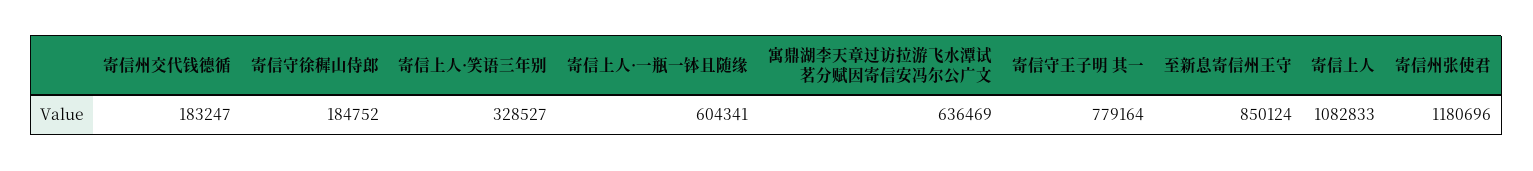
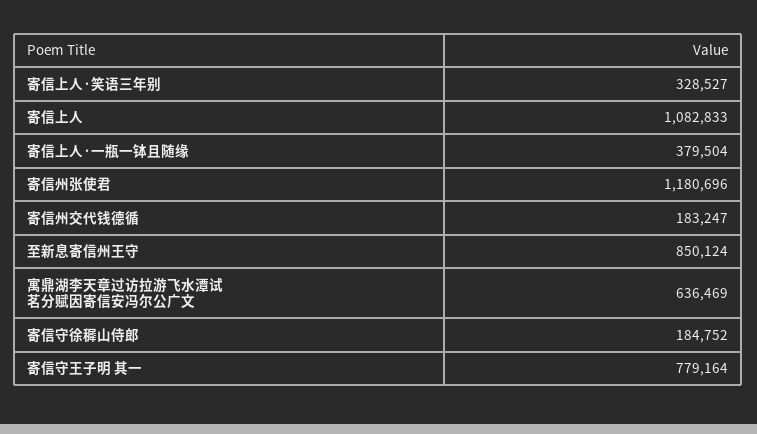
  {
    "寄信州交代钱德循": 183247,
    "寄信守徐穉山侍郎": 184752,
    "寄信上人·笑语三年别": 328527,
-   "寄信上人·一瓶一钵且随缘": 604341,
+   "寄信上人·一瓶一钵且随缘": 379504,
    "寓鼎湖李天章过访拉游飞水潭试茗分赋因寄信安冯尔公广文": 636469,
    "寄信守王子明 其一": 779164,
    "至新息寄信州王守": 850124,
    "寄信上人": 1082833,
    "寄信州张使君": 1180696
  }

